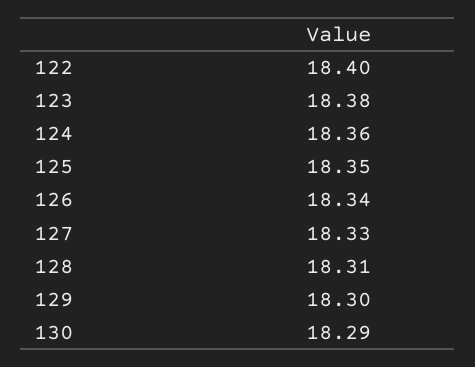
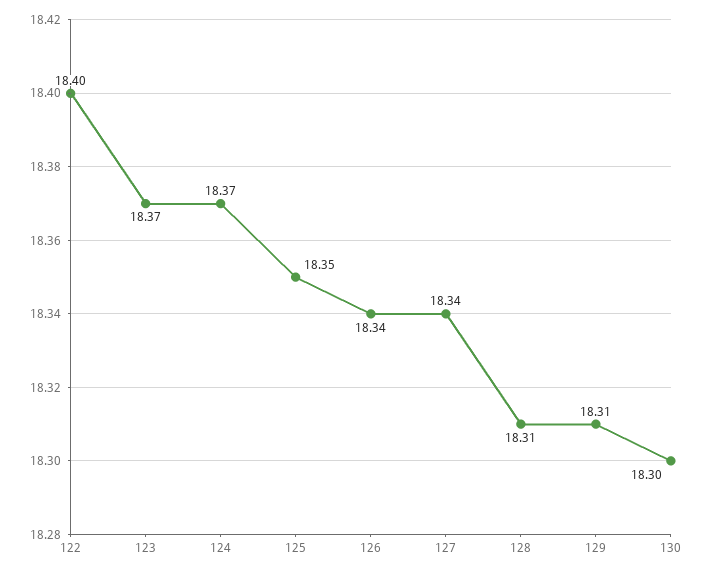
  {
    "122": 18.4,
-   "123": 18.38,
+   "123": 18.37,
-   "124": 18.36,
+   "124": 18.37,
    "125": 18.35,
    "126": 18.34,
-   "127": 18.33,
+   "127": 18.34,
    "128": 18.31,
-   "129": 18.3,
+   "129": 18.31,
-   "130": 18.29
+   "130": 18.3
  }

